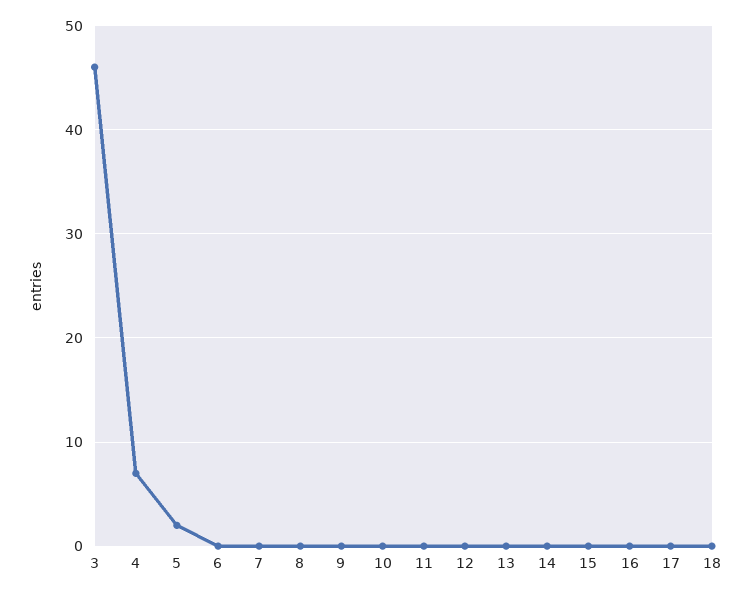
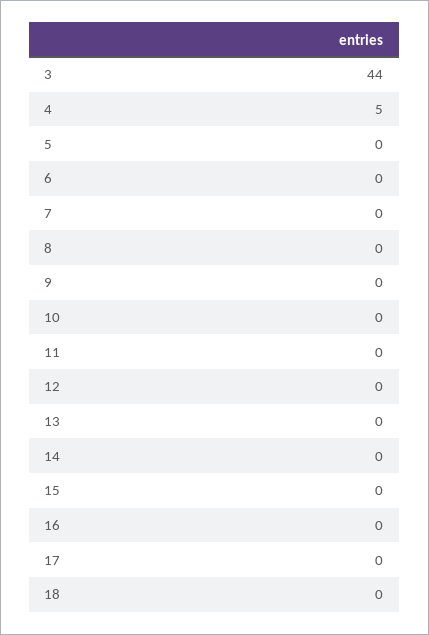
  {
-   "3": 46,
+   "3": 44,
-   "4": 7,
+   "4": 5,
-   "5": 2,
+   "5": 0,
    "6": 0,
    "7": 0,
    "8": 0,
    "9": 0,
    "10": 0,
    "11": 0,
    "12": 0,
    "13": 0,
    "14": 0,
    "15": 0,
    "16": 0,
    "17": 0,
    "18": 0
  }

